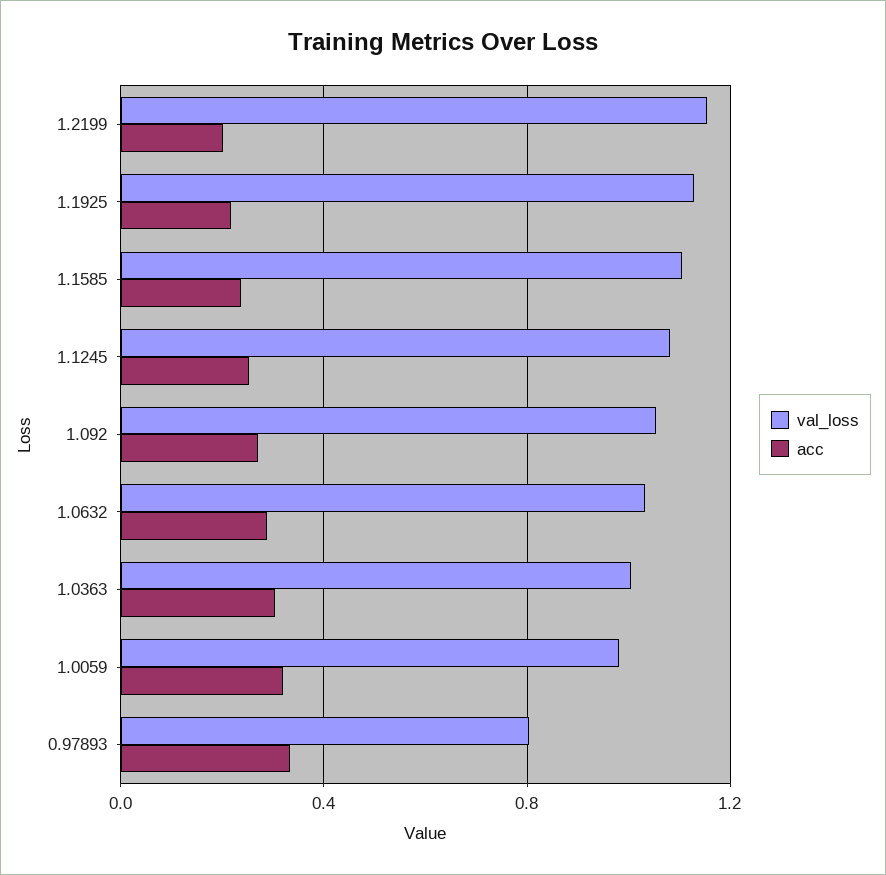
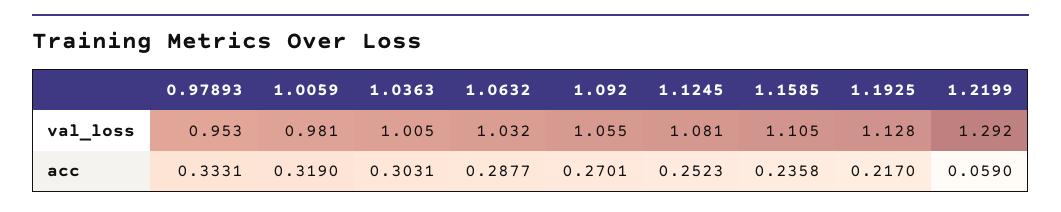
  {
    "val_loss": {
-     "1.2199": 1.15,
+     "1.2199": 1.292,
      "1.1925": 1.128,
      "1.1585": 1.105,
      "1.1245": 1.081,
      "1.092": 1.055,
      "1.0632": 1.032,
      "1.0363": 1.005,
      "1.0059": 0.981,
-     "0.97893": 0.8
+     "0.97893": 0.953
    },
    "acc": {
-     "1.2199": 0.2,
+     "1.2199": 0.059,
      "1.1925": 0.217,
      "1.1585": 0.2358,
      "1.1245": 0.2523,
      "1.092": 0.2701,
      "1.0632": 0.2877,
      "1.0363": 0.3031,
      "1.0059": 0.319,
      "0.97893": 0.3331
    }
  }

